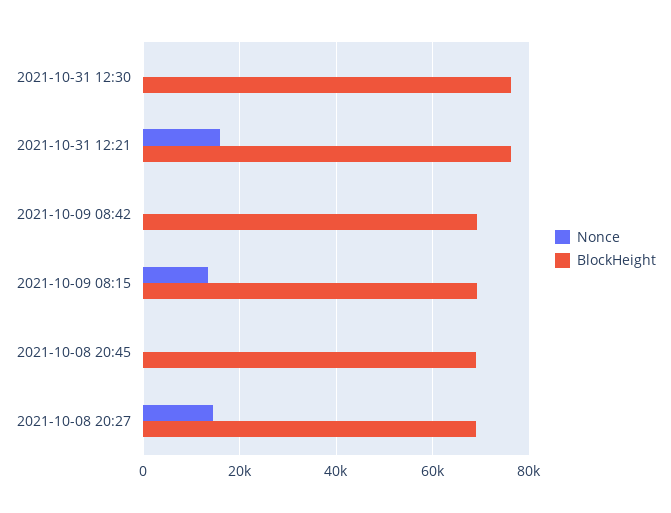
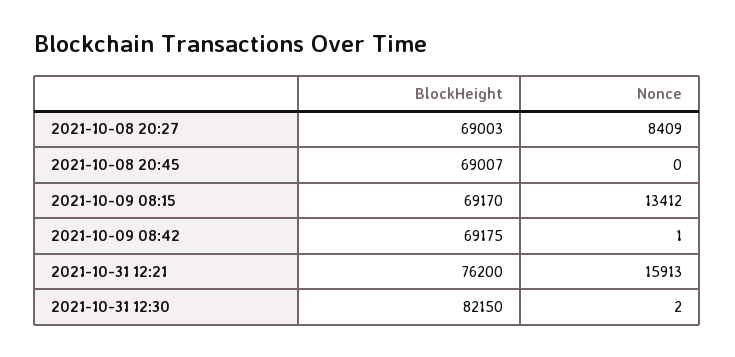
  {
    "Nonce": {
      "2021-10-31 12:30": 2,
      "2021-10-31 12:21": 15913,
      "2021-10-09 08:42": 1,
      "2021-10-09 08:15": 13412,
      "2021-10-08 20:45": 0,
-     "2021-10-08 20:27": 14000
+     "2021-10-08 20:27": 8409
    },
    "BlockHeight": {
-     "2021-10-31 12:30": 76000,
+     "2021-10-31 12:30": 82150,
      "2021-10-31 12:21": 76200,
      "2021-10-09 08:42": 69175,
      "2021-10-09 08:15": 69170,
      "2021-10-08 20:45": 69007,
      "2021-10-08 20:27": 69003
    }
  }

